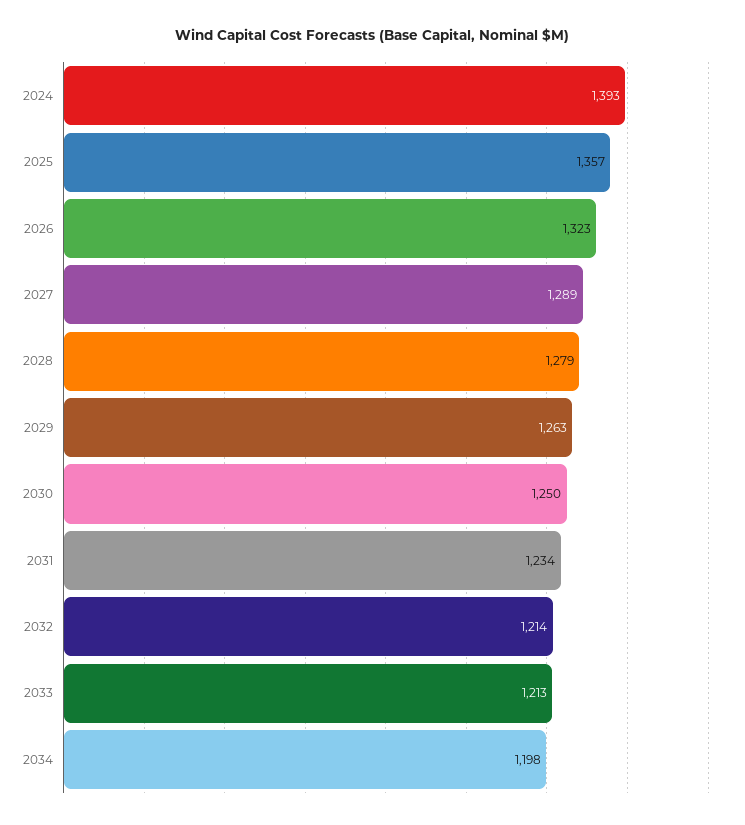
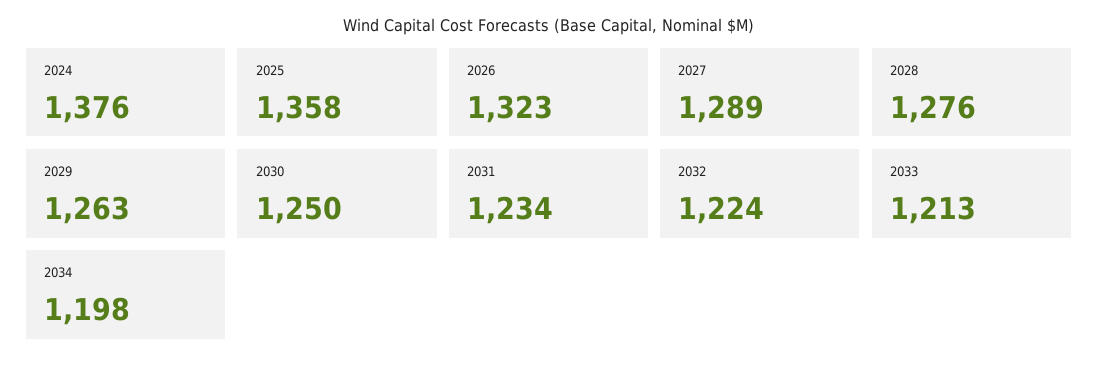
  {
-   "2024": 1393,
+   "2024": 1376,
-   "2025": 1357,
+   "2025": 1358,
    "2026": 1323,
    "2027": 1289,
-   "2028": 1279,
+   "2028": 1276,
    "2029": 1263,
    "2030": 1250,
    "2031": 1234,
-   "2032": 1214,
+   "2032": 1224,
    "2033": 1213,
    "2034": 1198
  }

